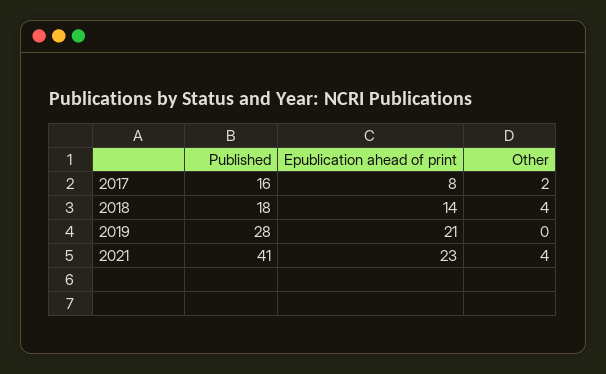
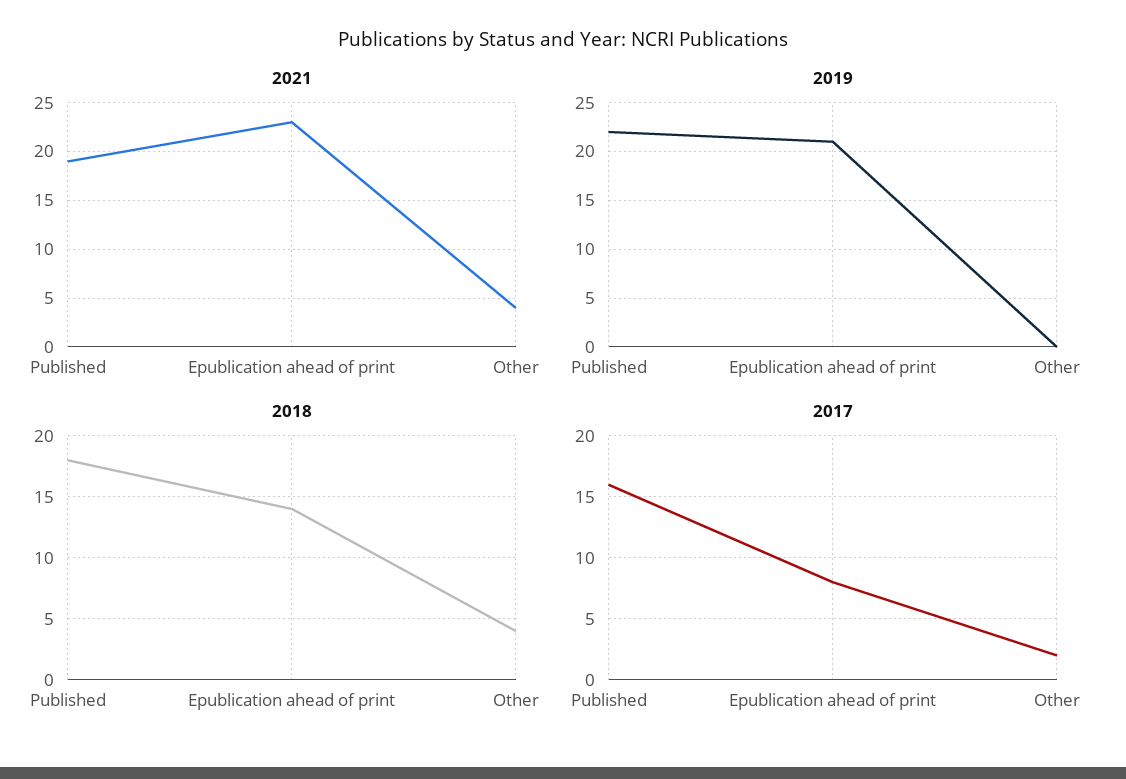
  {
    "2017": {
      "Published": 16,
      "Epublication ahead of print": 8,
      "Other": 2
    },
    "2018": {
      "Published": 18,
      "Epublication ahead of print": 14,
      "Other": 4
    },
    "2019": {
-     "Published": 28,
+     "Published": 22,
      "Epublication ahead of print": 21,
      "Other": 0
    },
    "2021": {
-     "Published": 41,
+     "Published": 19,
      "Epublication ahead of print": 23,
      "Other": 4
    }
  }

